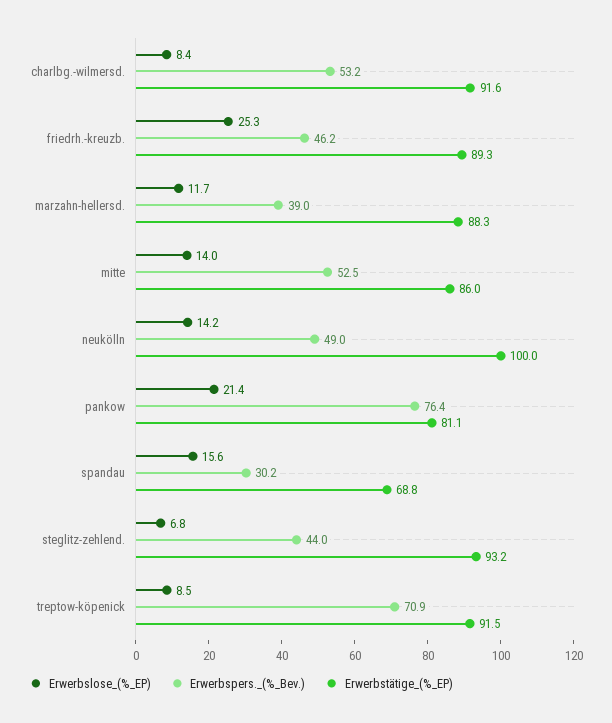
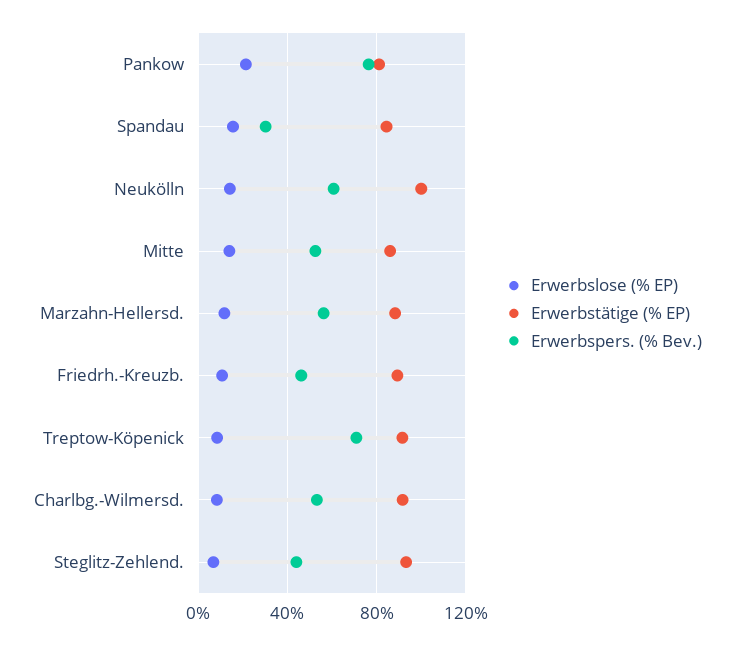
  {
    "Erwerbslose_(%_EP)": {
      "charlbg.-wilmersd.": 8.4,
-     "friedrh.-kreuzb.": 25.3,
+     "friedrh.-kreuzb.": 10,
      "marzahn-hellersd.": 11.7,
      "mitte": 14,
      "neukölln": 14.2,
      "pankow": 21.4,
      "spandau": 15.6,
      "steglitz-zehlend.": 6.8,
      "treptow-köpenick": 8.5
    },
    "Erwerbspers._(%_Bev.)": {
      "charlbg.-wilmersd.": 53.2,
      "friedrh.-kreuzb.": 46.2,
-     "marzahn-hellersd.": 39,
+     "marzahn-hellersd.": 55,
      "mitte": 52.5,
-     "neukölln": 49,
+     "neukölln": 60,
      "pankow": 76.4,
      "spandau": 30.2,
      "steglitz-zehlend.": 44,
      "treptow-köpenick": 70.9
    },
    "Erwerbstätige_(%_EP)": {
      "charlbg.-wilmersd.": 91.6,
      "friedrh.-kreuzb.": 89.3,
      "marzahn-hellersd.": 88.3,
      "mitte": 86,
      "neukölln": 100,
      "pankow": 81.1,
-     "spandau": 68.8,
+     "spandau": 85,
      "steglitz-zehlend.": 93.2,
      "treptow-köpenick": 91.5
    }
  }

